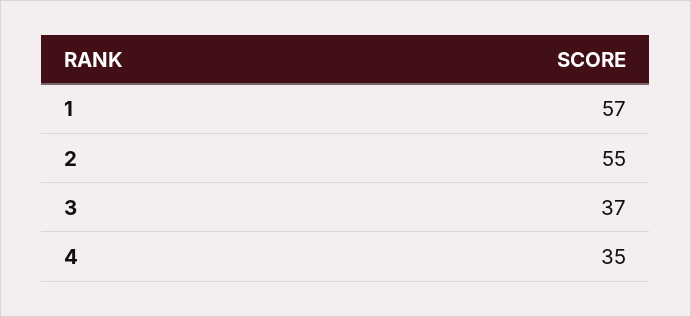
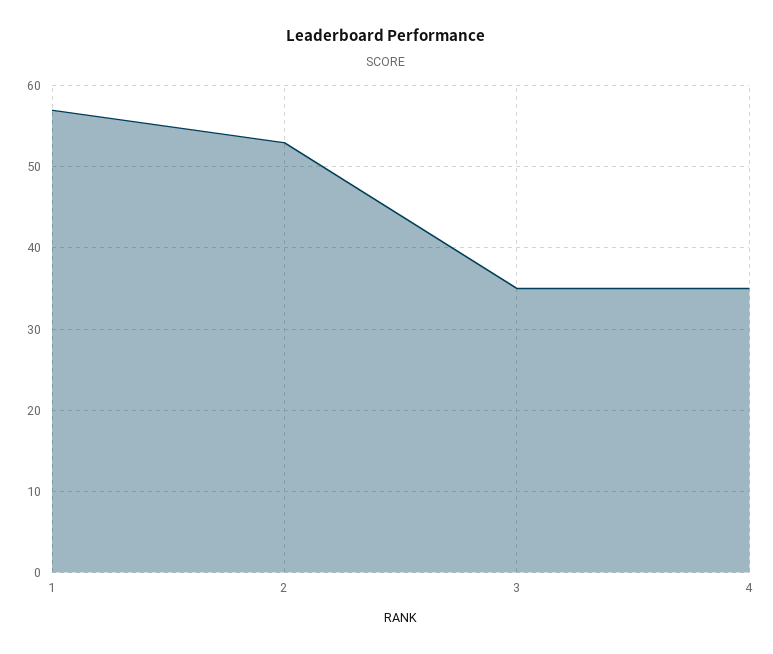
  {
    "1": 57,
-   "2": 55,
+   "2": 53,
-   "3": 37,
+   "3": 35,
    "4": 35
  }

